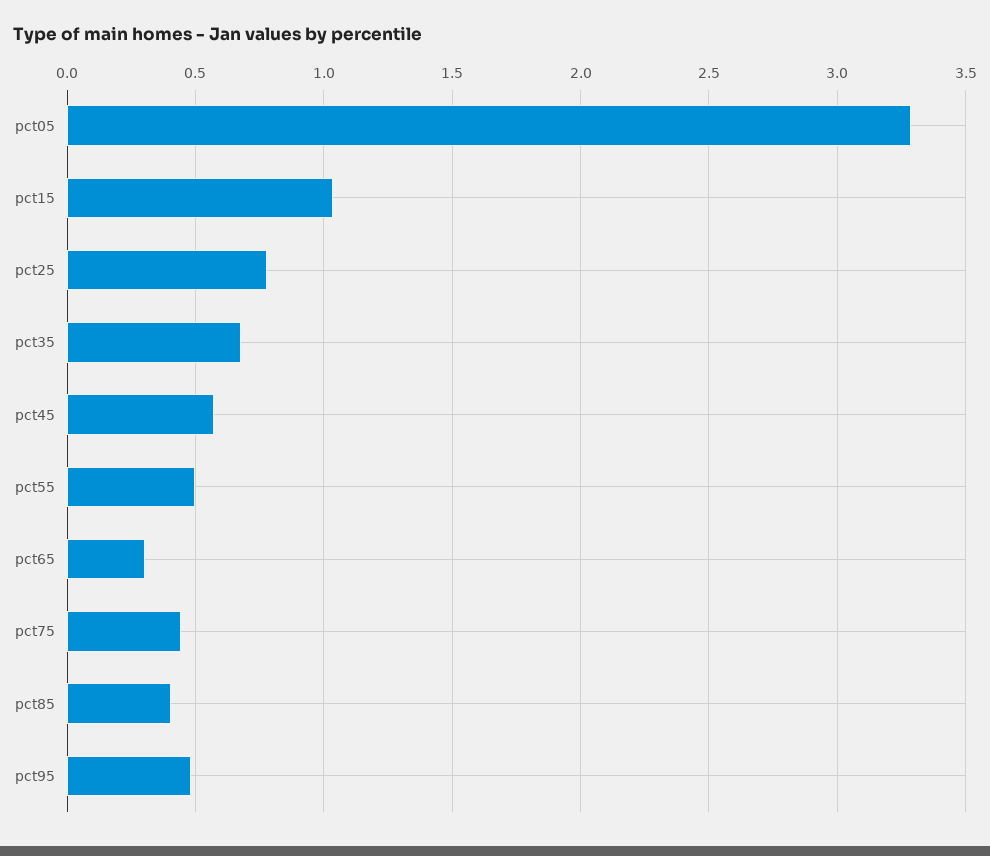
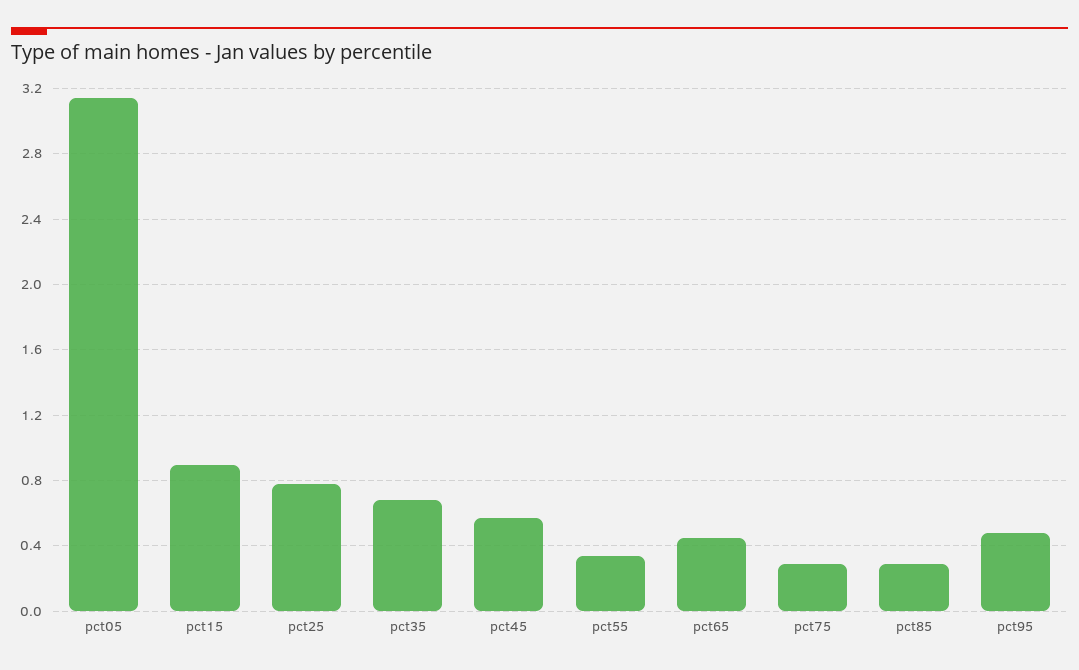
  {
-   "pct05": 3.3,
+   "pct05": 3.15,
-   "pct15": 1.05,
+   "pct15": 0.9,
    "pct25": 0.8,
    "pct35": 0.7,
    "pct45": 0.55,
-   "pct55": 0.5,
+   "pct55": 0.35,
-   "pct65": 0.3,
+   "pct65": 0.45,
-   "pct75": 0.45,
+   "pct75": 0.3,
-   "pct85": 0.4,
+   "pct85": 0.3,
    "pct95": 0.5
  }

